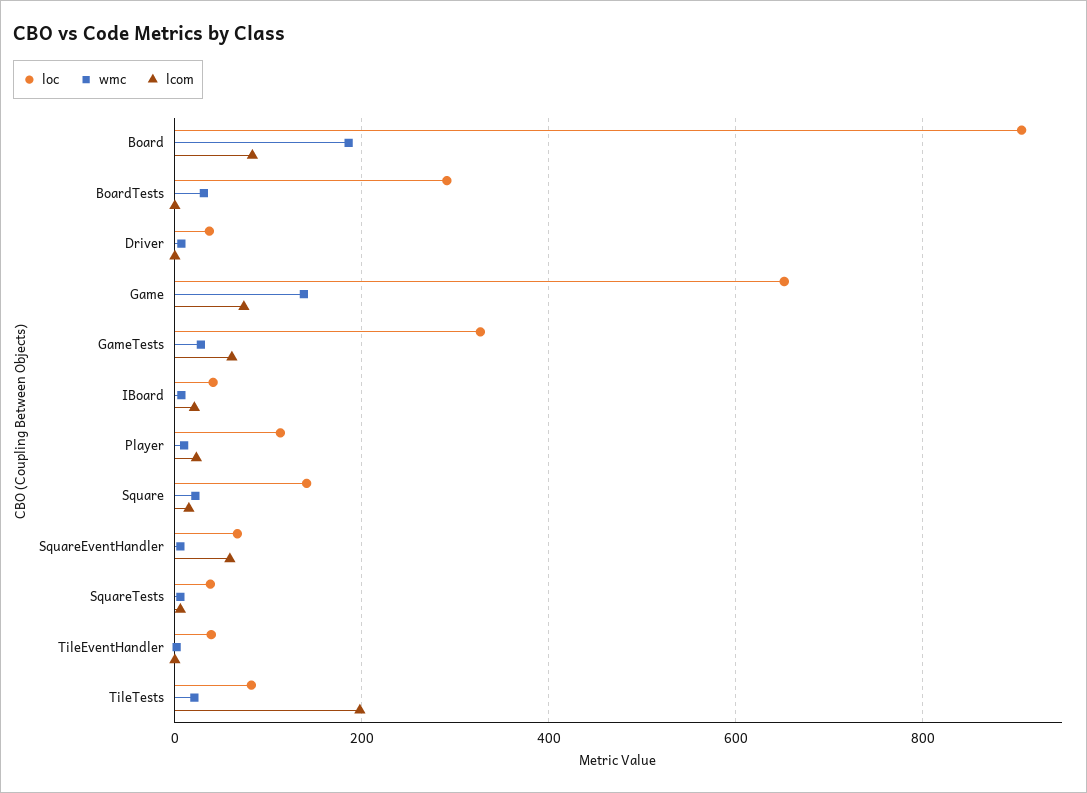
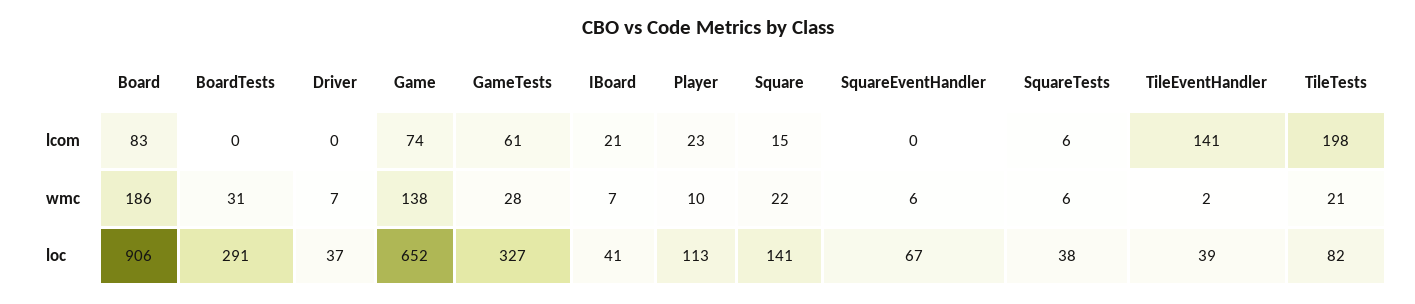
  {
    "loc": {
      "Board": 906,
      "BoardTests": 291,
      "Driver": 37,
      "Game": 652,
      "GameTests": 327,
      "IBoard": 41,
      "Player": 113,
      "Square": 141,
      "SquareEventHandler": 67,
      "SquareTests": 38,
      "TileEventHandler": 39,
      "TileTests": 82
    },
    "wmc": {
      "Board": 186,
      "BoardTests": 31,
      "Driver": 7,
      "Game": 138,
      "GameTests": 28,
      "IBoard": 7,
      "Player": 10,
      "Square": 22,
      "SquareEventHandler": 6,
      "SquareTests": 6,
      "TileEventHandler": 2,
      "TileTests": 21
    },
    "lcom": {
      "Board": 83,
      "BoardTests": 0,
      "Driver": 0,
      "Game": 74,
      "GameTests": 61,
      "IBoard": 21,
      "Player": 23,
      "Square": 15,
-     "SquareEventHandler": 60,
+     "SquareEventHandler": 0,
      "SquareTests": 6,
-     "TileEventHandler": 0,
+     "TileEventHandler": 141,
      "TileTests": 198
    }
  }

